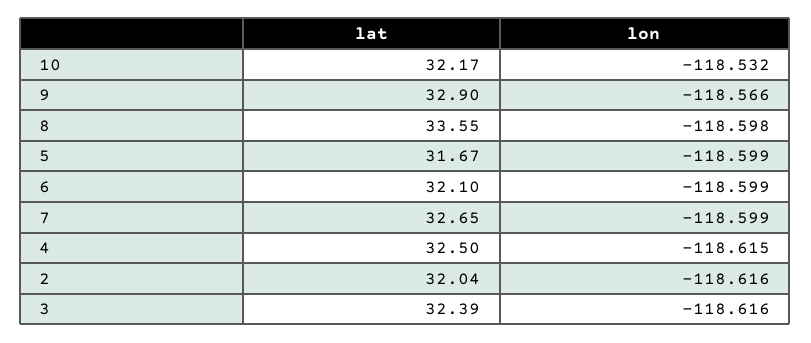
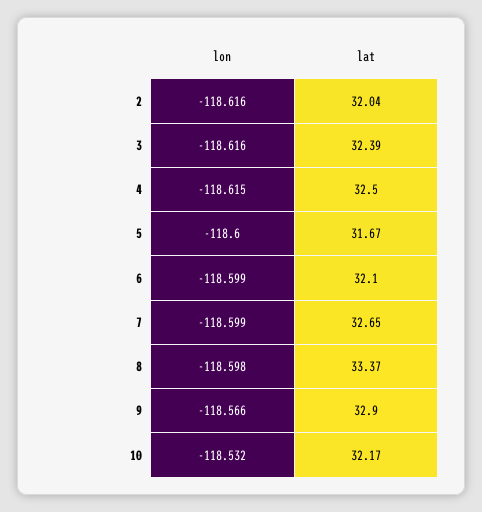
  {
    "lat": {
      "10": 32.17,
      "9": 32.9,
-     "8": 33.55,
+     "8": 33.37,
      "5": 31.67,
      "6": 32.1,
      "7": 32.65,
      "4": 32.5,
      "2": 32.04,
      "3": 32.39
    },
    "lon": {
      "10": -118.532,
      "9": -118.566,
      "8": -118.598,
-     "5": -118.599,
+     "5": -118.6,
      "6": -118.599,
      "7": -118.599,
      "4": -118.615,
      "2": -118.616,
      "3": -118.616
    }
  }

